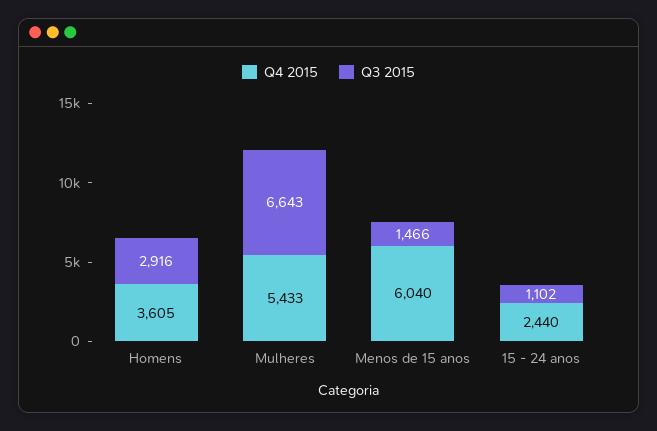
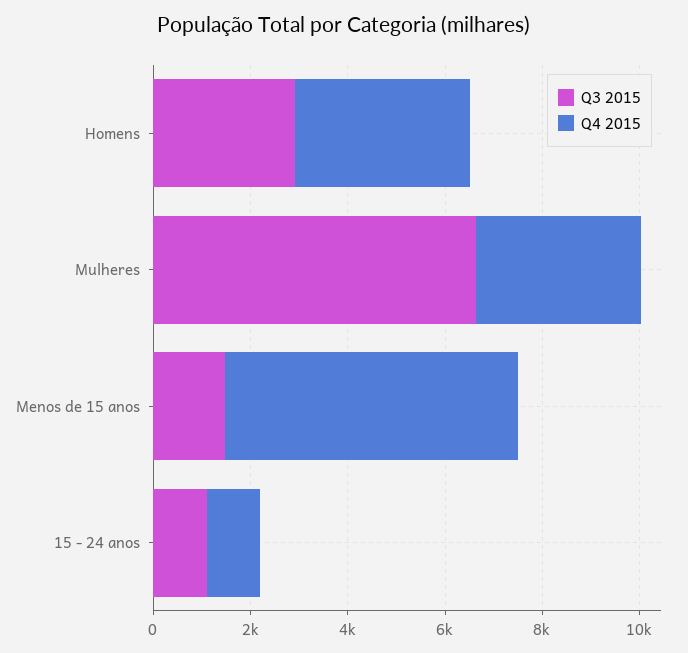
  {
    "Q4 2015": {
      "Homens": 3605,
-     "Mulheres": 5433,
+     "Mulheres": 3500,
      "Menos de 15 anos": 6040,
-     "15 - 24 anos": 2440
+     "15 - 24 anos": 1000
    },
    "Q3 2015": {
      "Homens": 2916,
      "Mulheres": 6643,
      "Menos de 15 anos": 1466,
      "15 - 24 anos": 1102
    }
  }

